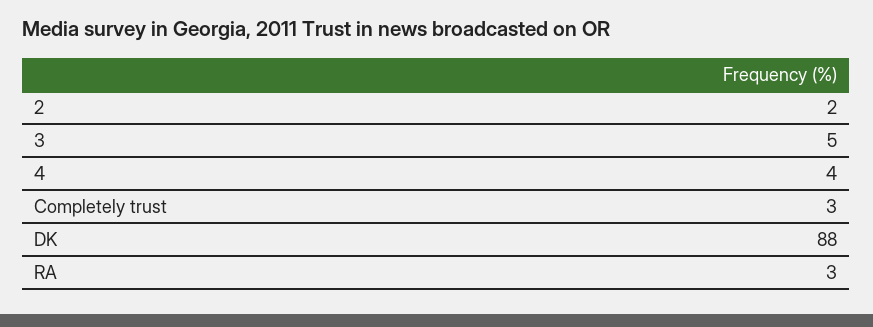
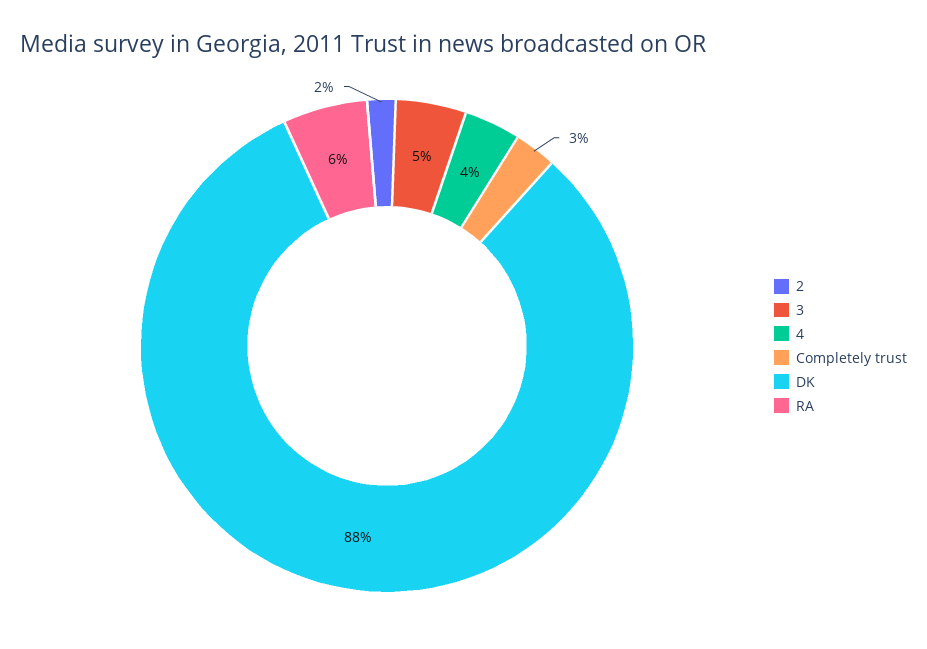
  {
    "2": 2,
    "3": 5,
    "4": 4,
    "Completely trust": 3,
    "DK": 88,
-   "RA": 3
+   "RA": 6
  }

